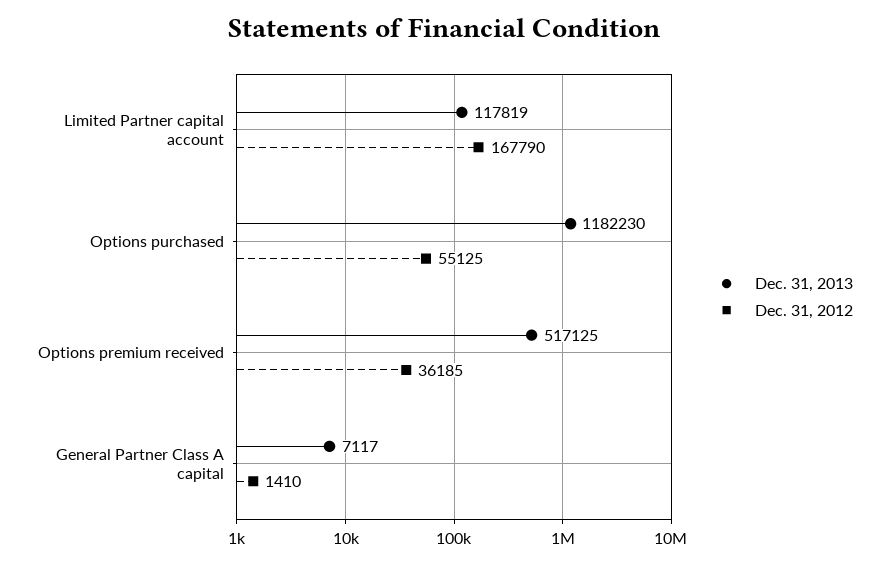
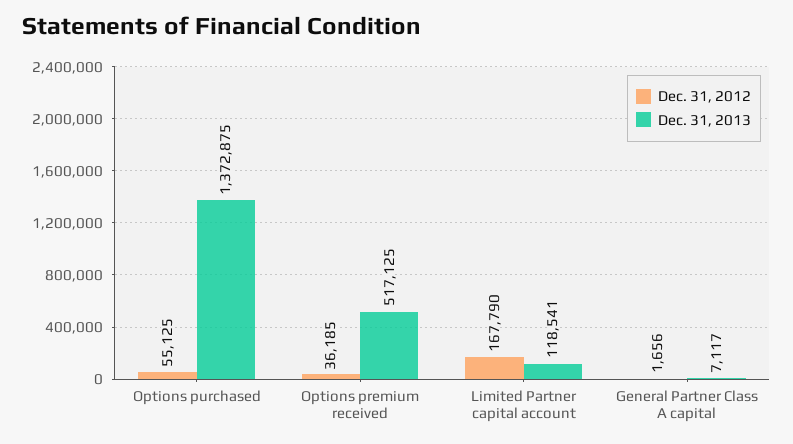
  {
    "Dec. 31, 2013": {
-     "Limited Partner capital account": 117819,
+     "Limited Partner capital account": 118541,
-     "Options purchased": 1182230,
+     "Options purchased": 1372875,
      "Options premium received": 517125,
      "General Partner Class A capital": 7117
    },
    "Dec. 31, 2012": {
      "Limited Partner capital account": 167790,
      "Options purchased": 55125,
      "Options premium received": 36185,
-     "General Partner Class A capital": 1410
+     "General Partner Class A capital": 1656
    }
  }

